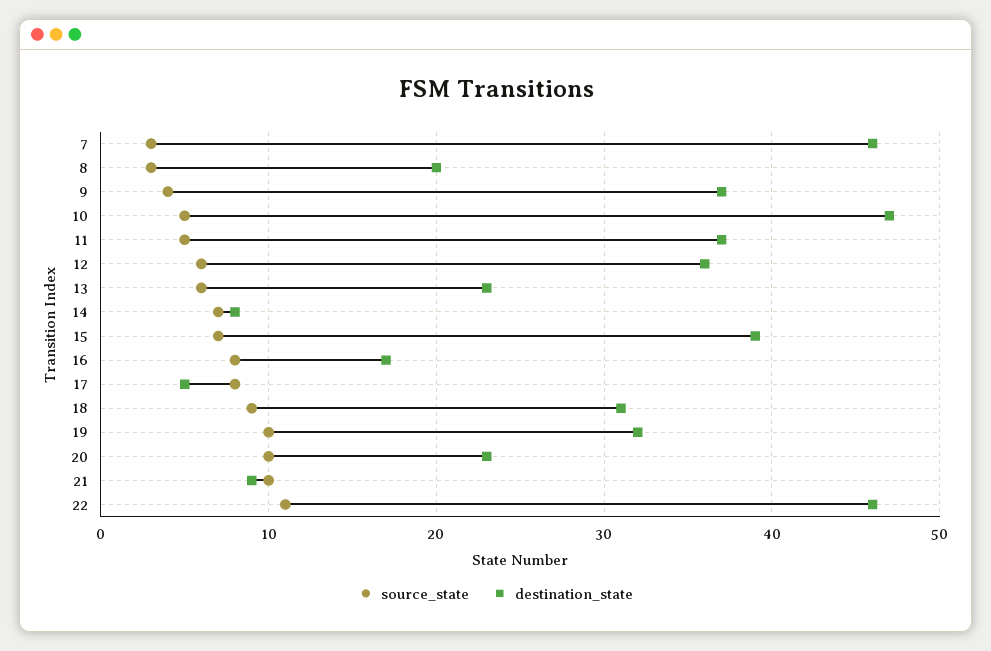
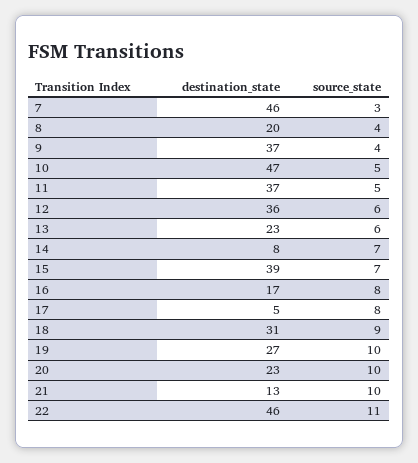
  {
    "source_state": {
      "7": 3,
-     "8": 3,
+     "8": 4,
      "9": 4,
      "10": 5,
      "11": 5,
      "12": 6,
      "13": 6,
      "14": 7,
      "15": 7,
      "16": 8,
      "17": 8,
      "18": 9,
      "19": 10,
      "20": 10,
      "21": 10,
      "22": 11
    },
    "destination_state": {
      "7": 46,
      "8": 20,
      "9": 37,
      "10": 47,
      "11": 37,
      "12": 36,
      "13": 23,
      "14": 8,
      "15": 39,
      "16": 17,
      "17": 5,
      "18": 31,
-     "19": 32,
+     "19": 27,
      "20": 23,
-     "21": 9,
+     "21": 13,
      "22": 46
    }
  }

